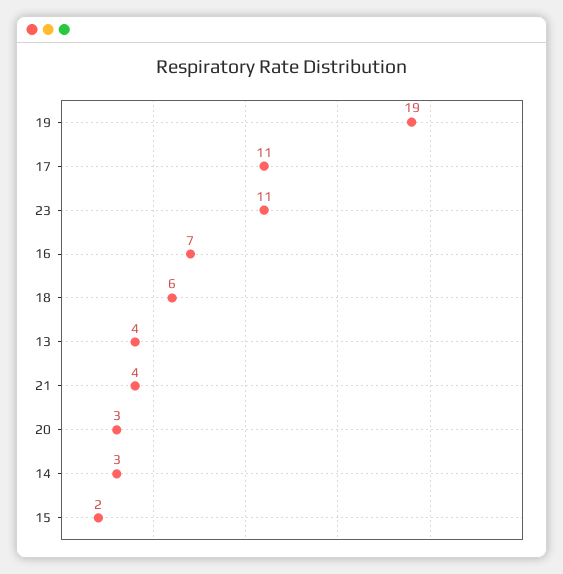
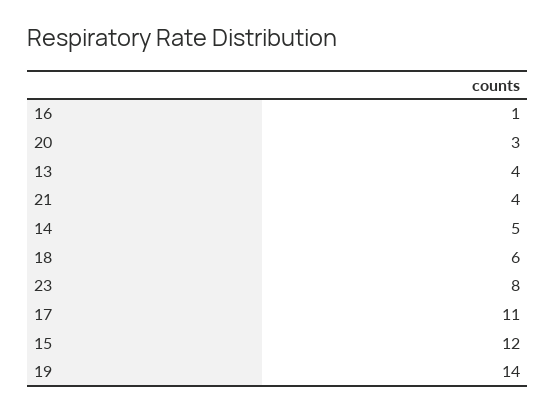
  {
-   "19": 19,
+   "19": 14,
    "17": 11,
-   "23": 11,
+   "23": 8,
-   "16": 7,
+   "16": 1,
    "18": 6,
    "13": 4,
    "21": 4,
    "20": 3,
-   "14": 3,
+   "14": 5,
-   "15": 2
+   "15": 12
  }

